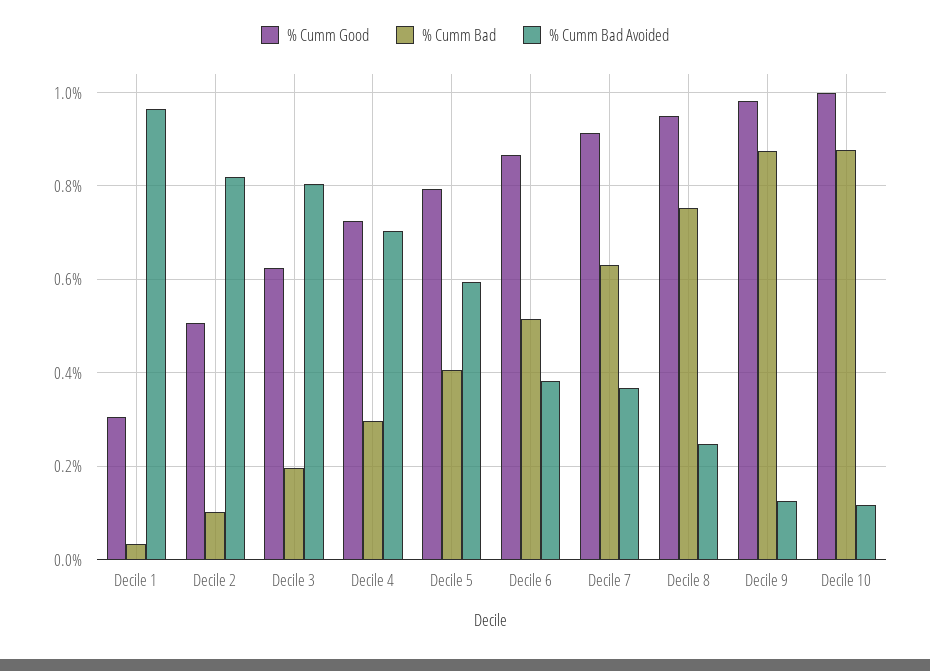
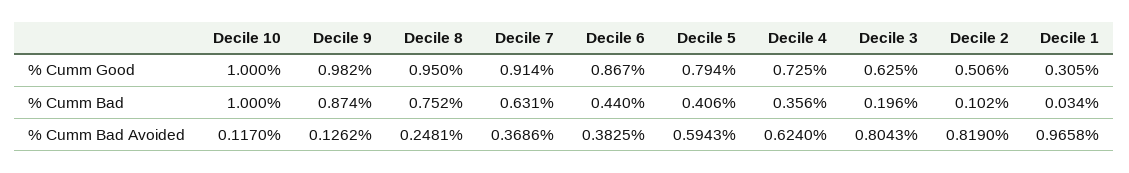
  {
    "% Cumm Good": {
      "Decile 1": 0.305,
      "Decile 2": 0.506,
      "Decile 3": 0.625,
      "Decile 4": 0.725,
      "Decile 5": 0.794,
      "Decile 6": 0.867,
      "Decile 7": 0.914,
      "Decile 8": 0.95,
      "Decile 9": 0.982,
      "Decile 10": 1
    },
    "% Cumm Bad": {
      "Decile 1": 0.034,
      "Decile 2": 0.102,
      "Decile 3": 0.196,
-     "Decile 4": 0.3,
+     "Decile 4": 0.356,
      "Decile 5": 0.406,
-     "Decile 6": 0.52,
+     "Decile 6": 0.44,
      "Decile 7": 0.631,
      "Decile 8": 0.752,
      "Decile 9": 0.874,
-     "Decile 10": 0.88
+     "Decile 10": 1
    },
    "% Cumm Bad Avoided": {
      "Decile 1": 0.9658,
      "Decile 2": 0.819,
      "Decile 3": 0.8043,
-     "Decile 4": 0.7,
+     "Decile 4": 0.624,
      "Decile 5": 0.5943,
      "Decile 6": 0.3825,
      "Decile 7": 0.3686,
      "Decile 8": 0.2481,
      "Decile 9": 0.1262,
      "Decile 10": 0.117
    }
  }

